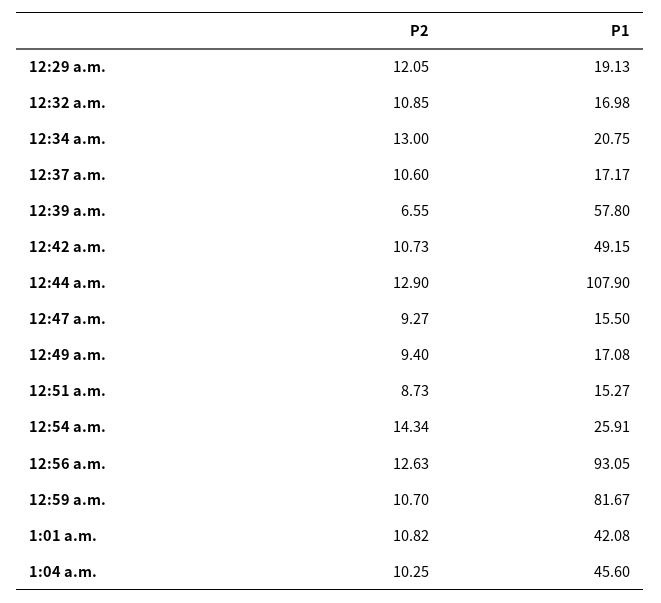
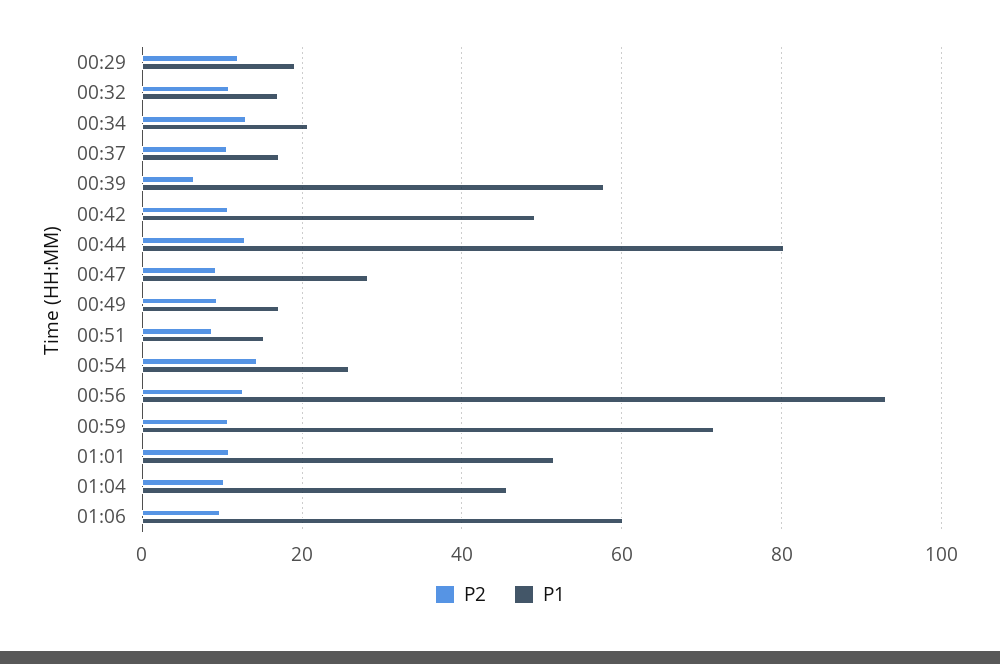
  {
    "P2": {
      "12:29 a.m.": 12.05,
      "12:32 a.m.": 10.85,
      "12:34 a.m.": 13,
      "12:37 a.m.": 10.6,
      "12:39 a.m.": 6.55,
      "12:42 a.m.": 10.73,
      "12:44 a.m.": 12.9,
      "12:47 a.m.": 9.27,
      "12:49 a.m.": 9.4,
      "12:51 a.m.": 8.73,
      "12:54 a.m.": 14.34,
      "12:56 a.m.": 12.63,
      "12:59 a.m.": 10.7,
      "1:01 a.m.": 10.82,
-     "1:04 a.m.": 10.25
+     "1:04 a.m.": 10.25,
+     "01:06": 10
    },
    "P1": {
      "12:29 a.m.": 19.13,
      "12:32 a.m.": 16.98,
      "12:34 a.m.": 20.75,
      "12:37 a.m.": 17.17,
      "12:39 a.m.": 57.8,
      "12:42 a.m.": 49.15,
-     "12:44 a.m.": 107.9,
+     "12:44 a.m.": 80,
-     "12:47 a.m.": 15.5,
+     "12:47 a.m.": 28,
      "12:49 a.m.": 17.08,
      "12:51 a.m.": 15.27,
      "12:54 a.m.": 25.91,
      "12:56 a.m.": 93.05,
-     "12:59 a.m.": 81.67,
+     "12:59 a.m.": 72,
-     "1:01 a.m.": 42.08,
+     "1:01 a.m.": 52,
-     "1:04 a.m.": 45.6
+     "1:04 a.m.": 45.6,
+     "01:06": 60
    }
  }

